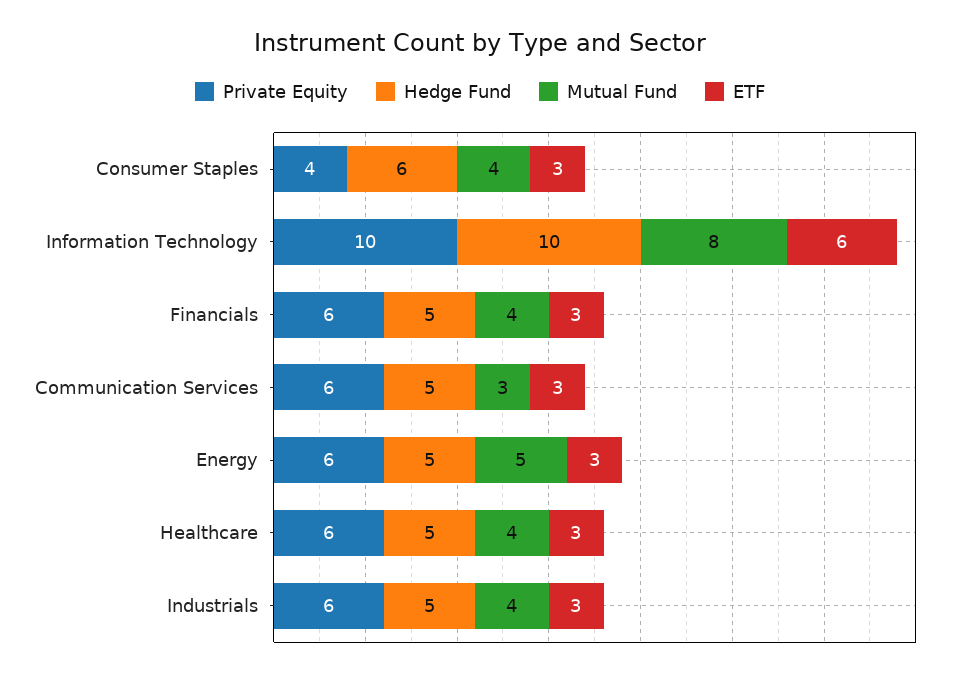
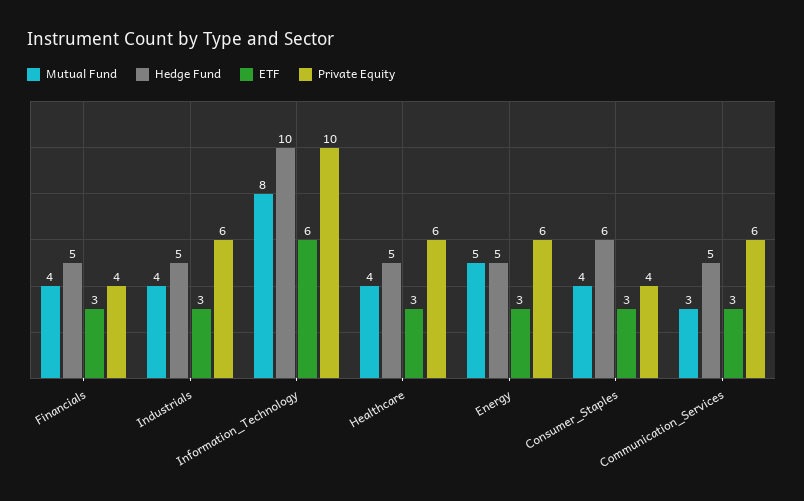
  {
    "Private Equity": {
      "Consumer Staples": 4,
      "Information Technology": 10,
-     "Financials": 6,
+     "Financials": 4,
      "Communication Services": 6,
      "Energy": 6,
      "Healthcare": 6,
      "Industrials": 6
    },
    "Hedge Fund": {
      "Consumer Staples": 6,
      "Information Technology": 10,
      "Financials": 5,
      "Communication Services": 5,
      "Energy": 5,
      "Healthcare": 5,
      "Industrials": 5
    },
    "Mutual Fund": {
      "Consumer Staples": 4,
      "Information Technology": 8,
      "Financials": 4,
      "Communication Services": 3,
      "Energy": 5,
      "Healthcare": 4,
      "Industrials": 4
    },
    "ETF": {
      "Consumer Staples": 3,
      "Information Technology": 6,
      "Financials": 3,
      "Communication Services": 3,
      "Energy": 3,
      "Healthcare": 3,
      "Industrials": 3
    }
  }

